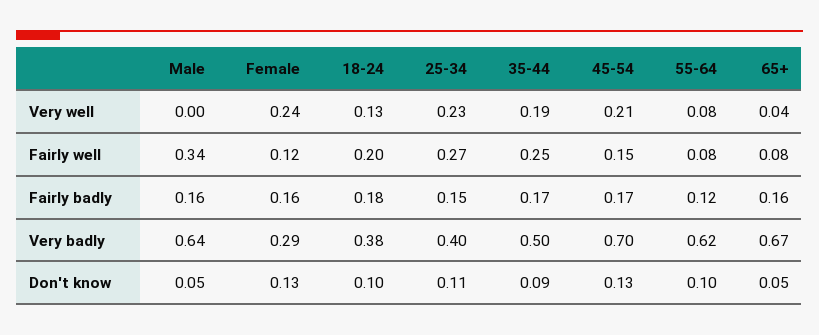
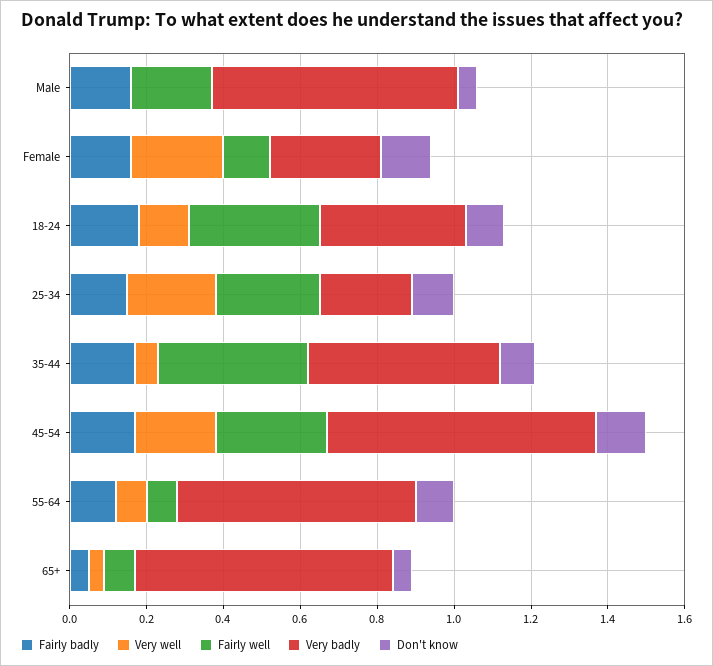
  {
    "Very well": {
      "Male": 0,
      "Female": 0.24,
      "18-24": 0.13,
      "25-34": 0.23,
-     "35-44": 0.19,
+     "35-44": 0.05,
      "45-54": 0.21,
      "55-64": 0.08,
      "65+": 0.04
    },
    "Fairly well": {
-     "Male": 0.34,
+     "Male": 0.2,
      "Female": 0.12,
-     "18-24": 0.2,
+     "18-24": 0.35,
      "25-34": 0.27,
-     "35-44": 0.25,
+     "35-44": 0.4,
-     "45-54": 0.15,
+     "45-54": 0.3,
      "55-64": 0.08,
      "65+": 0.08
    },
    "Fairly badly": {
      "Male": 0.16,
      "Female": 0.16,
      "18-24": 0.18,
      "25-34": 0.15,
      "35-44": 0.17,
      "45-54": 0.17,
      "55-64": 0.12,
-     "65+": 0.16
+     "65+": 0.05
    },
    "Very badly": {
      "Male": 0.64,
      "Female": 0.29,
      "18-24": 0.38,
-     "25-34": 0.4,
+     "25-34": 0.25,
      "35-44": 0.5,
      "45-54": 0.7,
      "55-64": 0.62,
      "65+": 0.67
    },
    "Don't know": {
      "Male": 0.05,
      "Female": 0.13,
      "18-24": 0.1,
      "25-34": 0.11,
      "35-44": 0.09,
      "45-54": 0.13,
      "55-64": 0.1,
      "65+": 0.05
    }
  }

